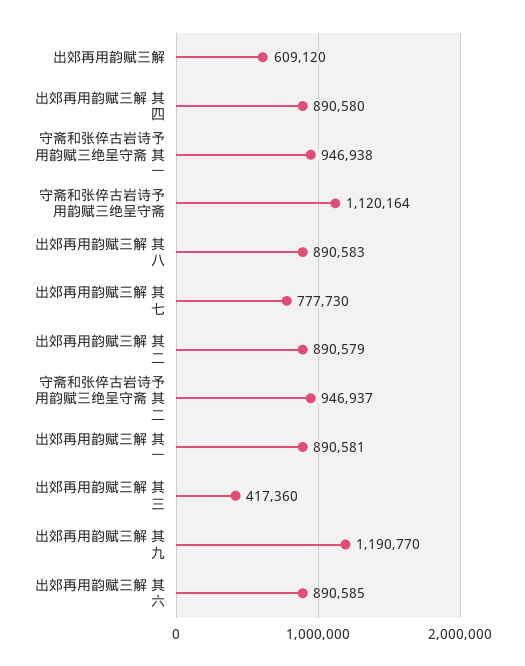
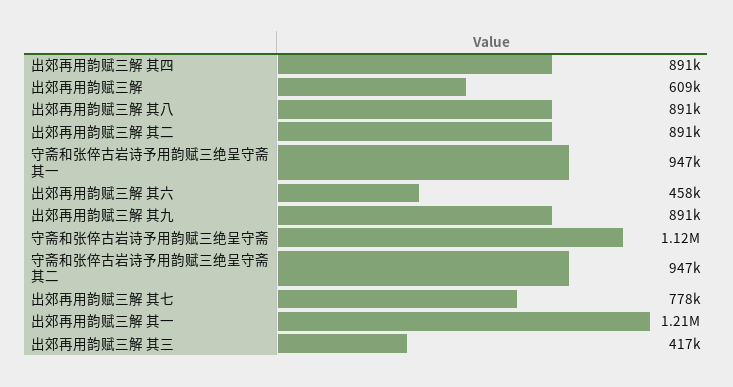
  {
    "出郊再用韵赋三解": 609120,
    "出郊再用韵赋三解 其四": 890580,
    "守斋和张倅古岩诗予用韵赋三绝呈守斋 其一": 946938,
    "守斋和张倅古岩诗予用韵赋三绝呈守斋": 1120164,
    "出郊再用韵赋三解 其八": 890583,
    "出郊再用韵赋三解 其七": 777730,
    "出郊再用韵赋三解 其二": 890579,
    "守斋和张倅古岩诗予用韵赋三绝呈守斋 其二": 946937,
-   "出郊再用韵赋三解 其一": 890581,
+   "出郊再用韵赋三解 其一": 1210000,
    "出郊再用韵赋三解 其三": 417360,
-   "出郊再用韵赋三解 其九": 1190770,
+   "出郊再用韵赋三解 其九": 891000,
-   "出郊再用韵赋三解 其六": 890585
+   "出郊再用韵赋三解 其六": 458000
  }

